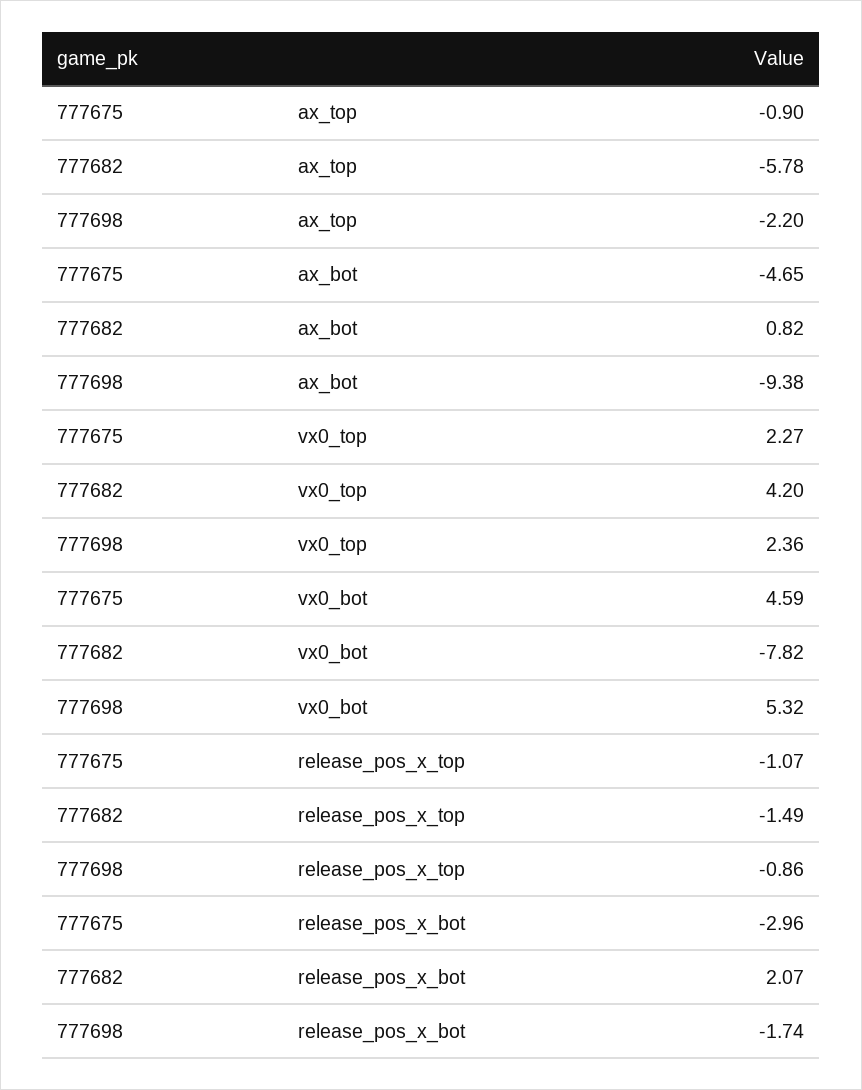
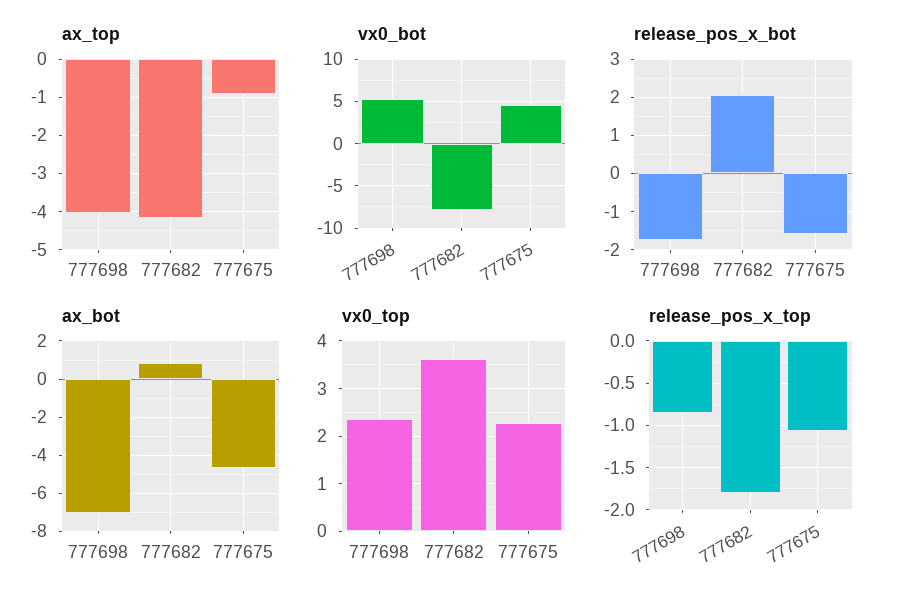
  {
    "ax_top": {
      "777675": -0.9,
-     "777682": -5.78,
+     "777682": -4.2,
-     "777698": -2.2
+     "777698": -4
    },
    "ax_bot": {
      "777675": -4.65,
      "777682": 0.82,
-     "777698": -9.38
+     "777698": -7
    },
    "vx0_top": {
      "777675": 2.27,
-     "777682": 4.2,
+     "777682": 3.6,
      "777698": 2.36
    },
    "vx0_bot": {
      "777675": 4.59,
      "777682": -7.82,
      "777698": 5.32
    },
    "release_pos_x_top": {
      "777675": -1.07,
-     "777682": -1.49,
+     "777682": -1.8,
      "777698": -0.86
    },
    "release_pos_x_bot": {
-     "777675": -2.96,
+     "777675": -1.6,
      "777682": 2.07,
      "777698": -1.74
    }
  }

